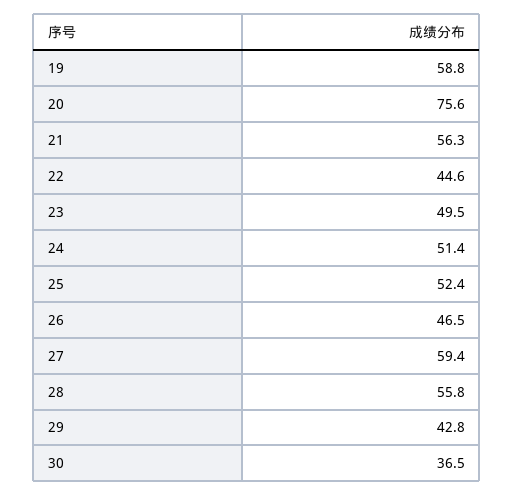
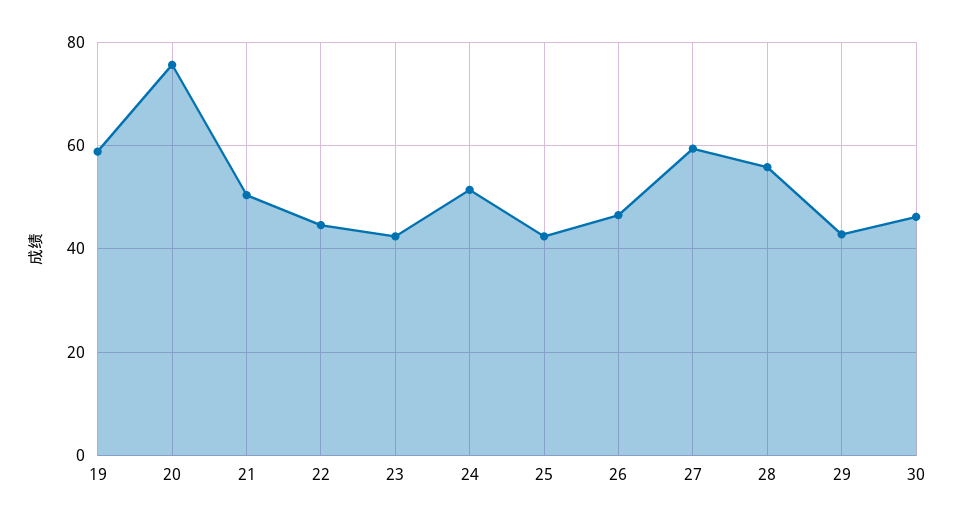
  {
    "19": 58.8,
    "20": 75.6,
-   "21": 56.3,
+   "21": 50,
    "22": 44.6,
-   "23": 49.5,
+   "23": 42,
    "24": 51.4,
-   "25": 52.4,
+   "25": 42,
    "26": 46.5,
    "27": 59.4,
    "28": 55.8,
    "29": 42.8,
-   "30": 36.5
+   "30": 46
  }

